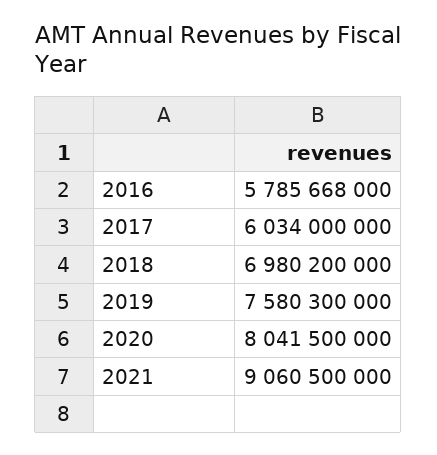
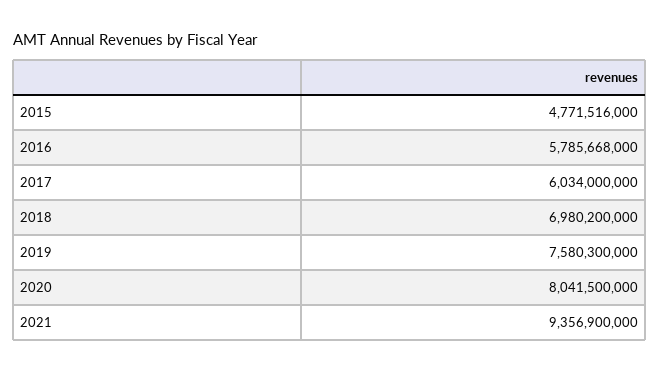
  {
    "2016": 5785668000,
    "2017": 6034000000,
    "2018": 6980200000,
    "2019": 7580300000,
    "2020": 8041500000,
-   "2021": 9060500000
+   "2021": 9356900000,
+   "2015": 4771516000
  }

